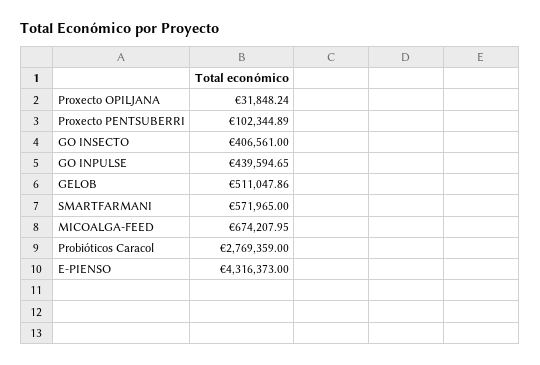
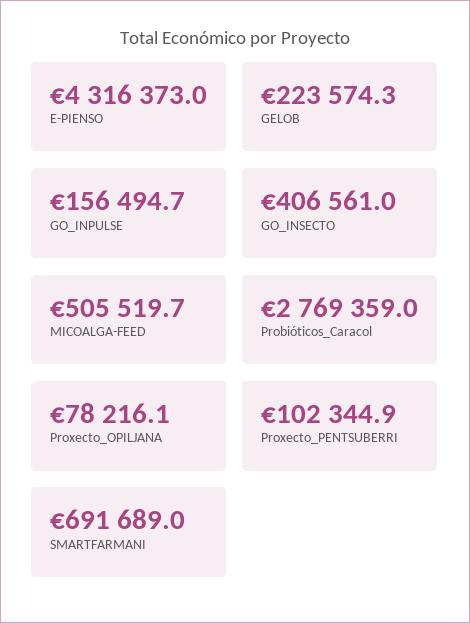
  {
-   "Proxecto OPILJANA": 31848.24,
+   "Proxecto OPILJANA": 78216.1,
    "Proxecto PENTSUBERRI": 102344.89,
    "GO INSECTO": 406561,
-   "GO INPULSE": 439594.65,
+   "GO INPULSE": 156494.7,
-   "GELOB": 511047.86,
+   "GELOB": 223574.3,
-   "SMARTFARMANI": 571965,
+   "SMARTFARMANI": 691689,
-   "MICOALGA-FEED": 674207.95,
+   "MICOALGA-FEED": 505519.7,
    "Probióticos Caracol": 2769359,
    "E-PIENSO": 4316373
  }

